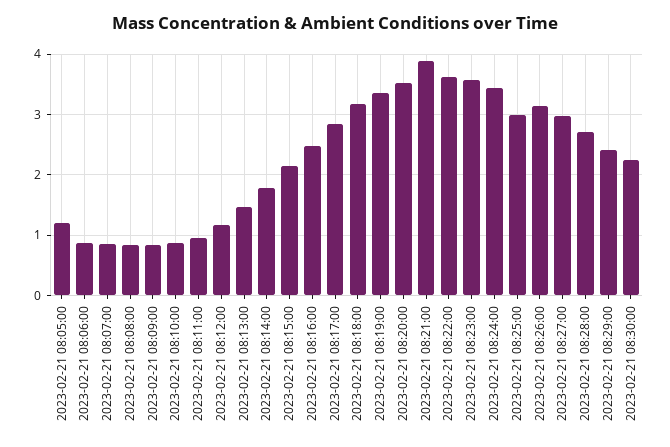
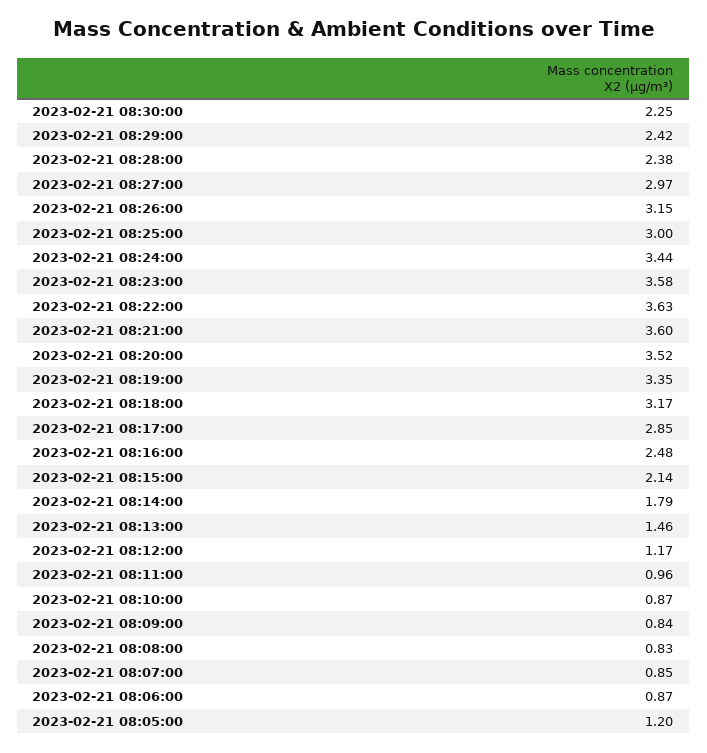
  {
    "2023-02-21 08:05:00": 1.2,
    "2023-02-21 08:06:00": 0.87,
    "2023-02-21 08:07:00": 0.85,
    "2023-02-21 08:08:00": 0.83,
    "2023-02-21 08:09:00": 0.84,
    "2023-02-21 08:10:00": 0.87,
    "2023-02-21 08:11:00": 0.96,
    "2023-02-21 08:12:00": 1.17,
    "2023-02-21 08:13:00": 1.46,
    "2023-02-21 08:14:00": 1.79,
    "2023-02-21 08:15:00": 2.14,
    "2023-02-21 08:16:00": 2.48,
    "2023-02-21 08:17:00": 2.85,
    "2023-02-21 08:18:00": 3.17,
    "2023-02-21 08:19:00": 3.35,
    "2023-02-21 08:20:00": 3.52,
-   "2023-02-21 08:21:00": 3.9,
+   "2023-02-21 08:21:00": 3.6,
    "2023-02-21 08:22:00": 3.63,
    "2023-02-21 08:23:00": 3.58,
    "2023-02-21 08:24:00": 3.44,
    "2023-02-21 08:25:00": 3,
    "2023-02-21 08:26:00": 3.15,
    "2023-02-21 08:27:00": 2.97,
-   "2023-02-21 08:28:00": 2.7,
+   "2023-02-21 08:28:00": 2.38,
    "2023-02-21 08:29:00": 2.42,
    "2023-02-21 08:30:00": 2.25
  }

